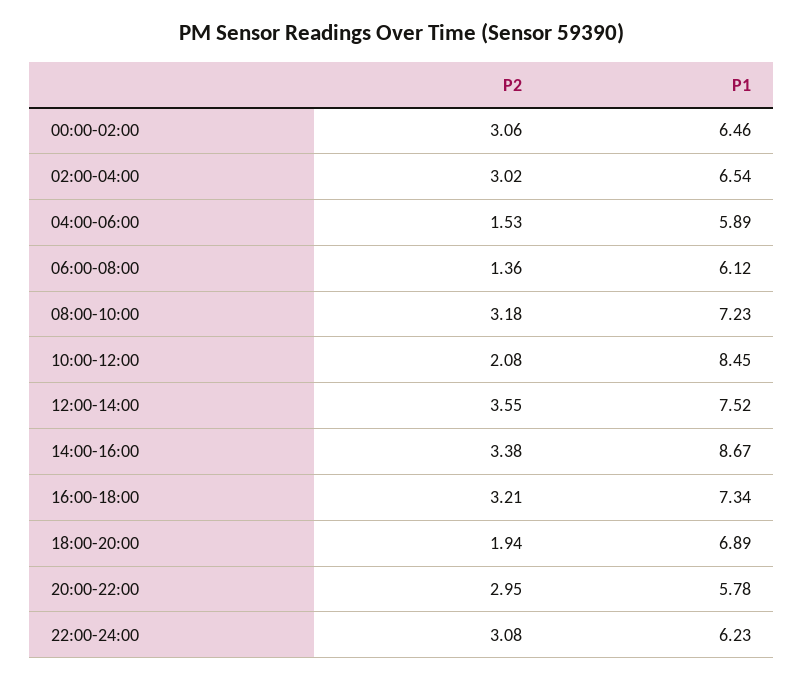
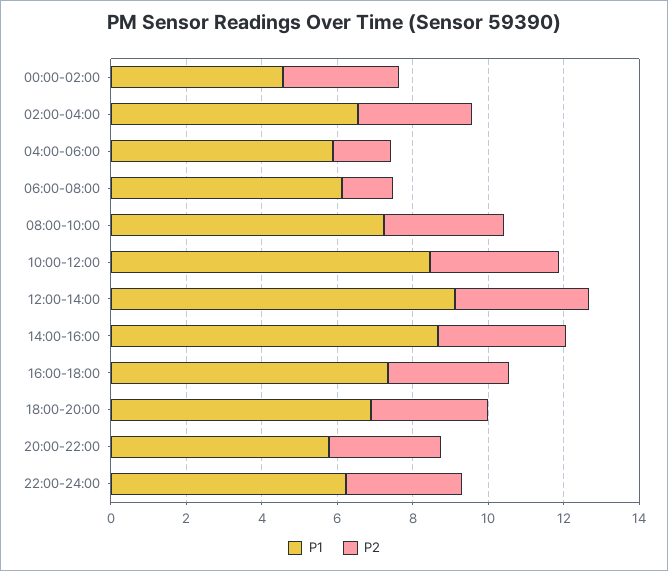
  {
    "P2": {
      "00:00-02:00": 3.06,
      "02:00-04:00": 3.02,
      "04:00-06:00": 1.53,
      "06:00-08:00": 1.36,
      "08:00-10:00": 3.18,
-     "10:00-12:00": 2.08,
+     "10:00-12:00": 3.5,
      "12:00-14:00": 3.55,
      "14:00-16:00": 3.38,
      "16:00-18:00": 3.21,
-     "18:00-20:00": 1.94,
+     "18:00-20:00": 3,
      "20:00-22:00": 2.95,
      "22:00-24:00": 3.08
    },
    "P1": {
-     "00:00-02:00": 6.46,
+     "00:00-02:00": 4.5,
      "02:00-04:00": 6.54,
      "04:00-06:00": 5.89,
      "06:00-08:00": 6.12,
      "08:00-10:00": 7.23,
      "10:00-12:00": 8.45,
-     "12:00-14:00": 7.52,
+     "12:00-14:00": 9,
      "14:00-16:00": 8.67,
      "16:00-18:00": 7.34,
      "18:00-20:00": 6.89,
      "20:00-22:00": 5.78,
      "22:00-24:00": 6.23
    }
  }

